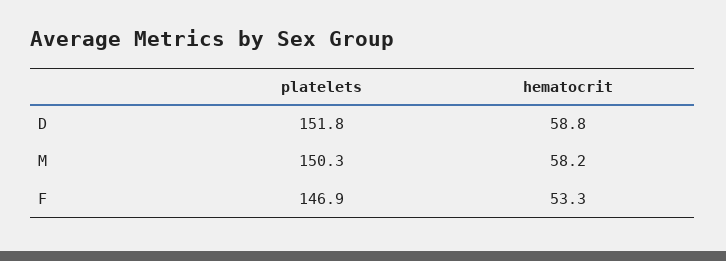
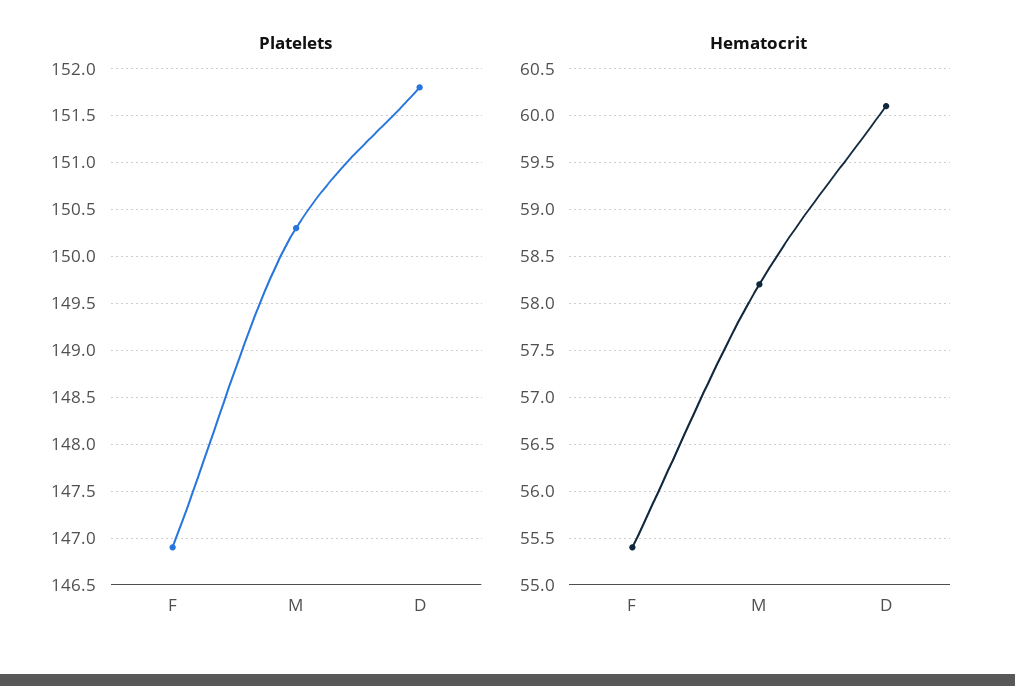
  {
    "platelets": {
      "D": 151.8,
      "M": 150.3,
      "F": 146.9
    },
    "hematocrit": {
-     "D": 58.8,
+     "D": 60.1,
      "M": 58.2,
-     "F": 53.3
+     "F": 55.4
    }
  }

